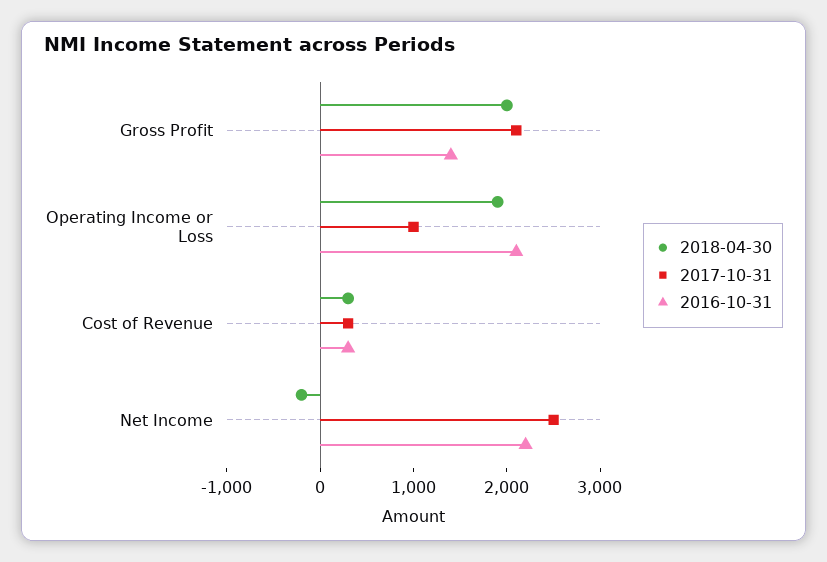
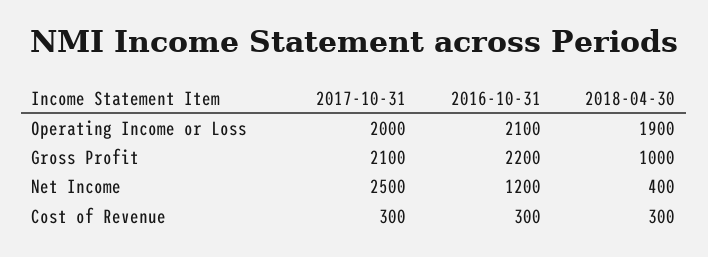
  {
    "2018-04-30": {
-     "Gross Profit": 2000,
+     "Gross Profit": 1000,
      "Operating Income or Loss": 1900,
      "Cost of Revenue": 300,
-     "Net Income": -200
+     "Net Income": 400
    },
    "2017-10-31": {
      "Gross Profit": 2100,
-     "Operating Income or Loss": 1000,
+     "Operating Income or Loss": 2000,
      "Cost of Revenue": 300,
      "Net Income": 2500
    },
    "2016-10-31": {
-     "Gross Profit": 1400,
+     "Gross Profit": 2200,
      "Operating Income or Loss": 2100,
      "Cost of Revenue": 300,
-     "Net Income": 2200
+     "Net Income": 1200
    }
  }

